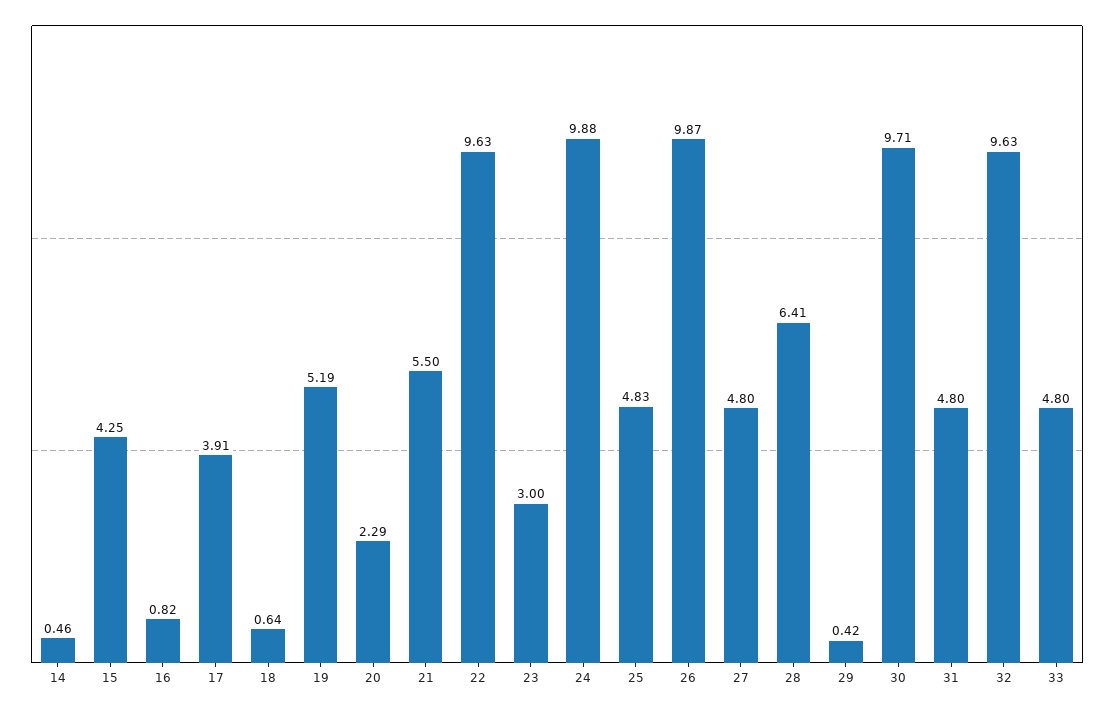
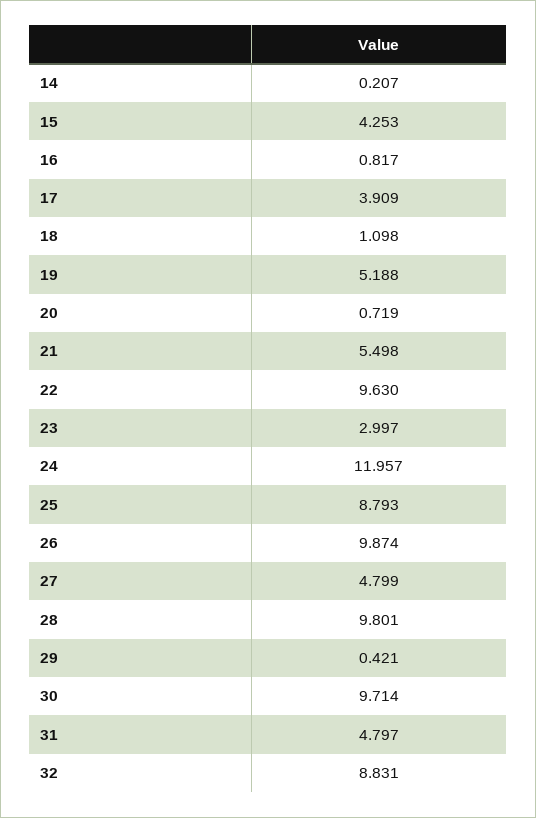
  {
-   "14": 0.46,
+   "14": 0.207,
    "15": 4.253,
    "16": 0.817,
    "17": 3.909,
-   "18": 0.64,
+   "18": 1.098,
    "19": 5.188,
-   "20": 2.29,
+   "20": 0.719,
    "21": 5.498,
    "22": 9.63,
    "23": 2.997,
-   "24": 9.88,
+   "24": 11.957,
-   "25": 4.83,
+   "25": 8.793,
    "26": 9.874,
    "27": 4.799,
-   "28": 6.41,
+   "28": 9.801,
    "29": 0.421,
    "30": 9.714,
    "31": 4.797,
-   "32": 9.63,
+   "32": 8.831
-   "33": 4.8
  }

